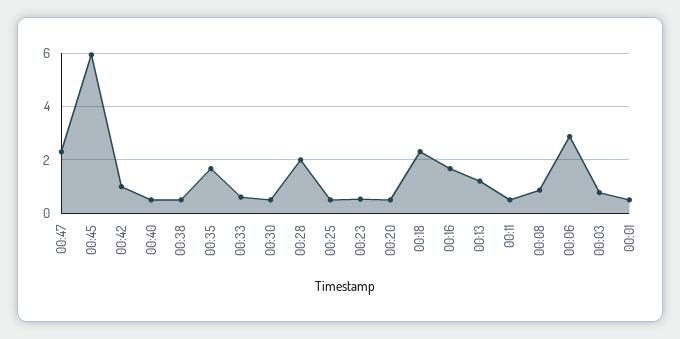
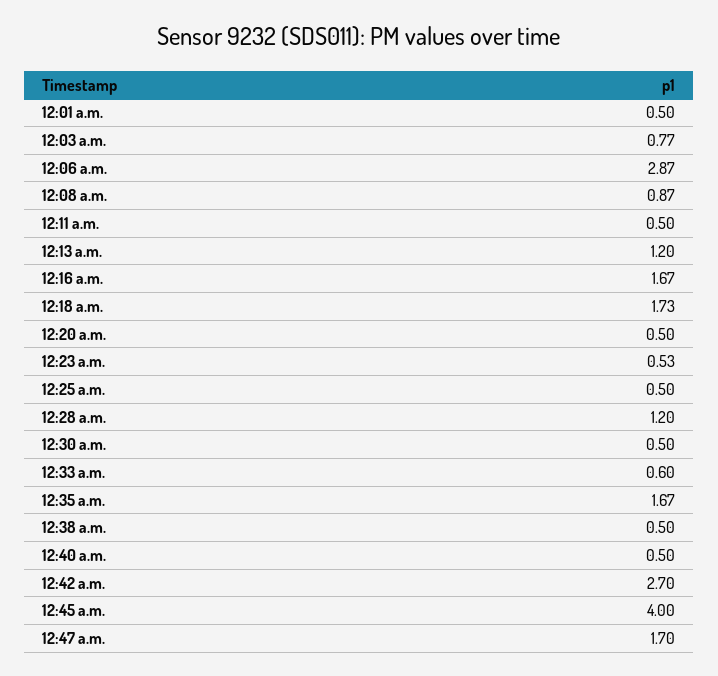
  {
-   "00:47": 2.25,
+   "00:47": 1.7,
-   "00:45": 6,
+   "00:45": 4,
-   "00:42": 1,
+   "00:42": 2.7,
    "00:40": 0.5,
    "00:38": 0.5,
    "00:35": 1.67,
    "00:33": 0.6,
    "00:30": 0.5,
-   "00:28": 2,
+   "00:28": 1.2,
    "00:25": 0.5,
    "00:23": 0.53,
    "00:20": 0.5,
-   "00:18": 2.25,
+   "00:18": 1.73,
    "00:16": 1.67,
    "00:13": 1.2,
    "00:11": 0.5,
    "00:08": 0.87,
    "00:06": 2.87,
    "00:03": 0.77,
    "00:01": 0.5
  }

